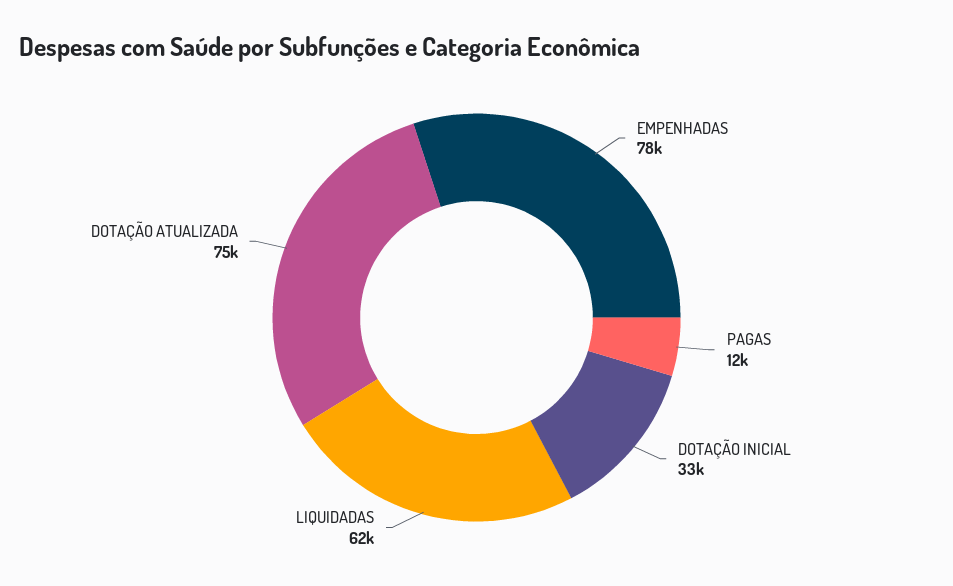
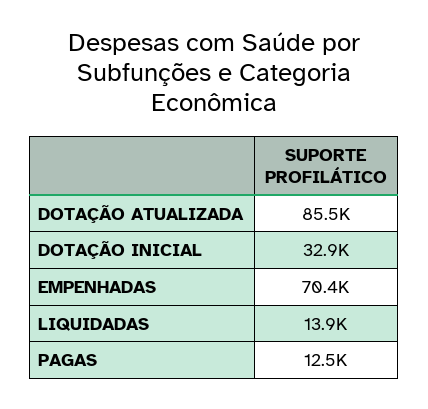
  {
-   "EMPENHADAS": 78000,
+   "EMPENHADAS": 70400,
    "PAGAS": 12500,
    "DOTAÇÃO INICIAL": 32900,
-   "LIQUIDADAS": 62000,
+   "LIQUIDADAS": 13900,
-   "DOTAÇÃO ATUALIZADA": 75000
+   "DOTAÇÃO ATUALIZADA": 85500
  }

